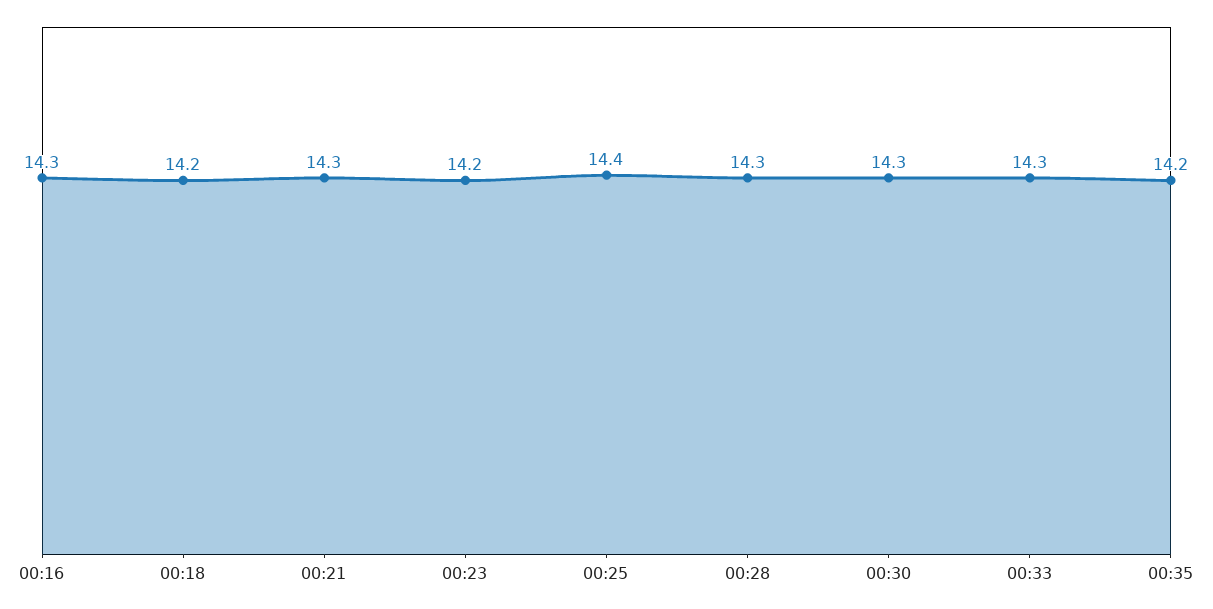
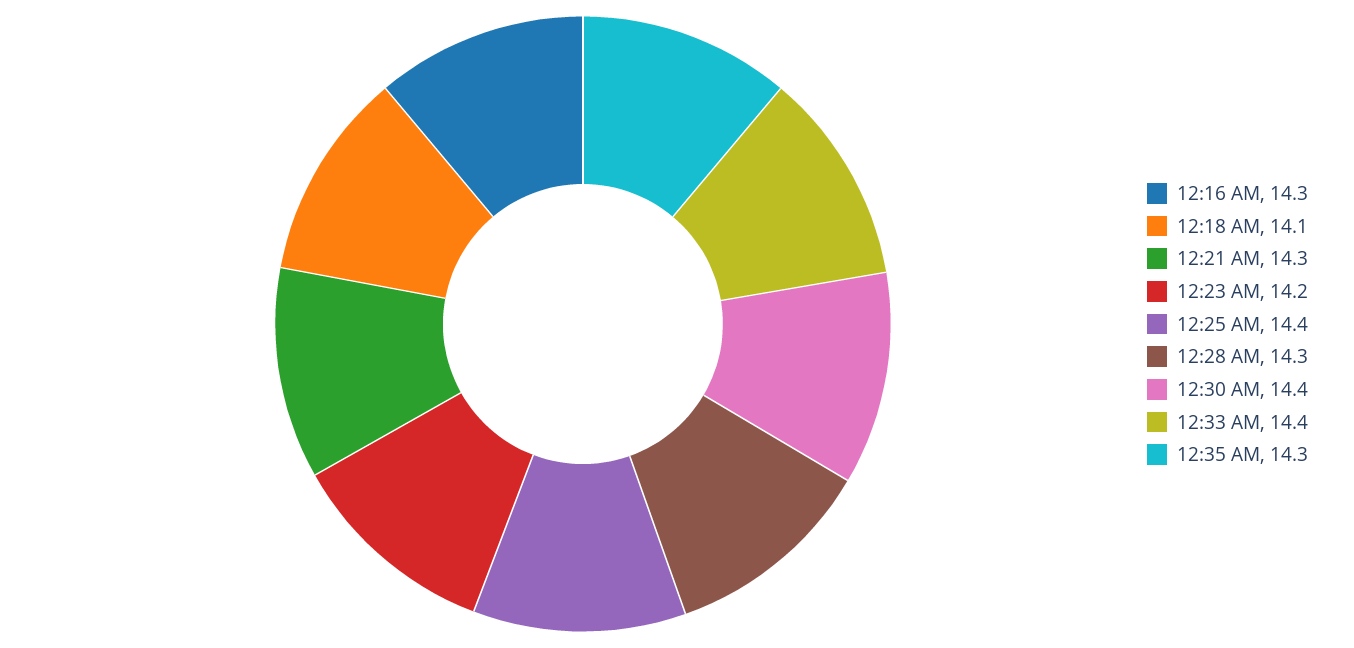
  {
    "00:16": 14.3,
-   "00:18": 14.2,
+   "00:18": 14.1,
    "00:21": 14.3,
    "00:23": 14.2,
    "00:25": 14.4,
    "00:28": 14.3,
-   "00:30": 14.3,
+   "00:30": 14.4,
-   "00:33": 14.3,
+   "00:33": 14.4,
-   "00:35": 14.2
+   "00:35": 14.3
  }

